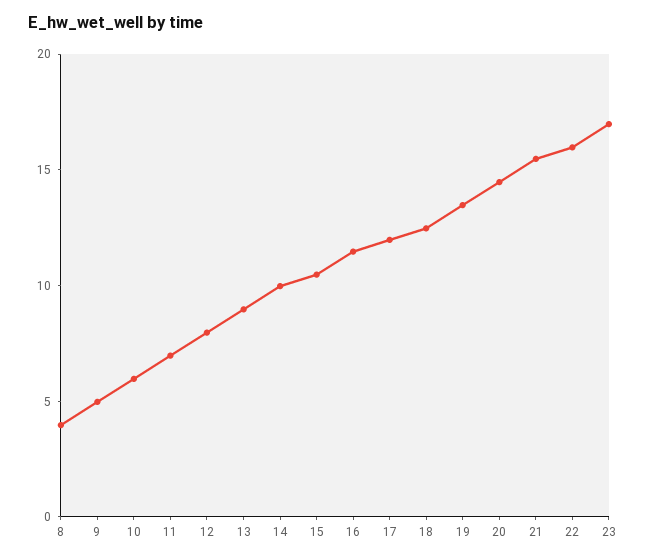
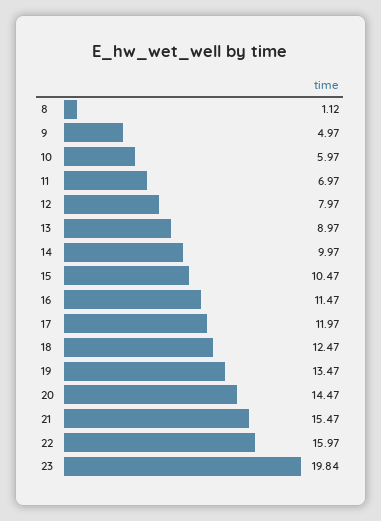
  {
-   "8": 4,
+   "8": 1.12,
    "9": 4.97,
    "10": 5.97,
    "11": 6.97,
    "12": 7.97,
    "13": 8.97,
    "14": 9.97,
    "15": 10.47,
    "16": 11.47,
    "17": 11.97,
    "18": 12.47,
    "19": 13.47,
    "20": 14.47,
    "21": 15.47,
    "22": 15.97,
-   "23": 17
+   "23": 19.84
  }

